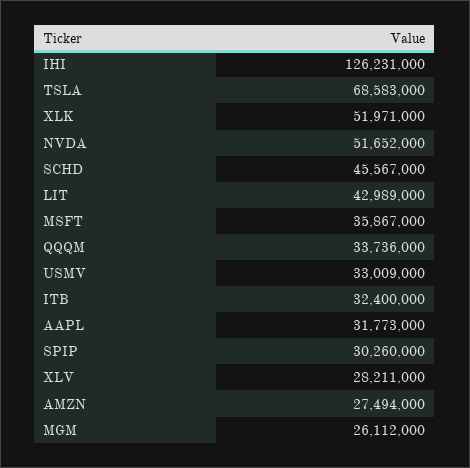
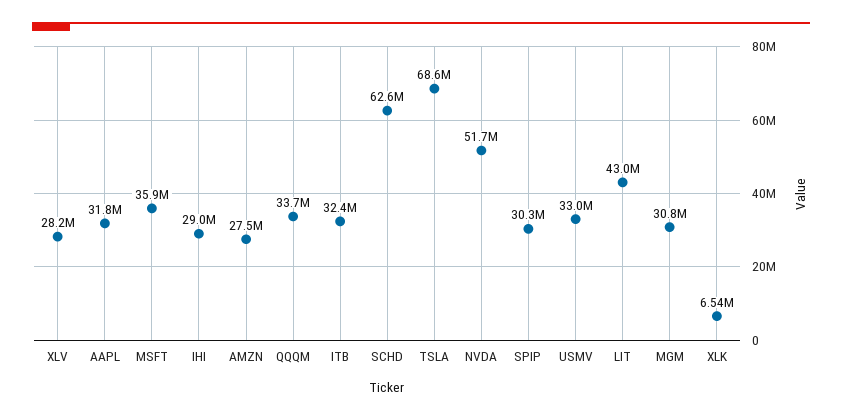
  {
-   "IHI": 126231000,
+   "IHI": 29000000,
    "TSLA": 68583000,
-   "XLK": 51971000,
+   "XLK": 6540000,
    "NVDA": 51652000,
-   "SCHD": 45567000,
+   "SCHD": 62600000,
    "LIT": 42989000,
    "MSFT": 35867000,
    "QQQM": 33736000,
    "USMV": 33009000,
    "ITB": 32400000,
    "AAPL": 31773000,
    "SPIP": 30260000,
    "XLV": 28211000,
    "AMZN": 27494000,
-   "MGM": 26112000
+   "MGM": 30800000
  }

